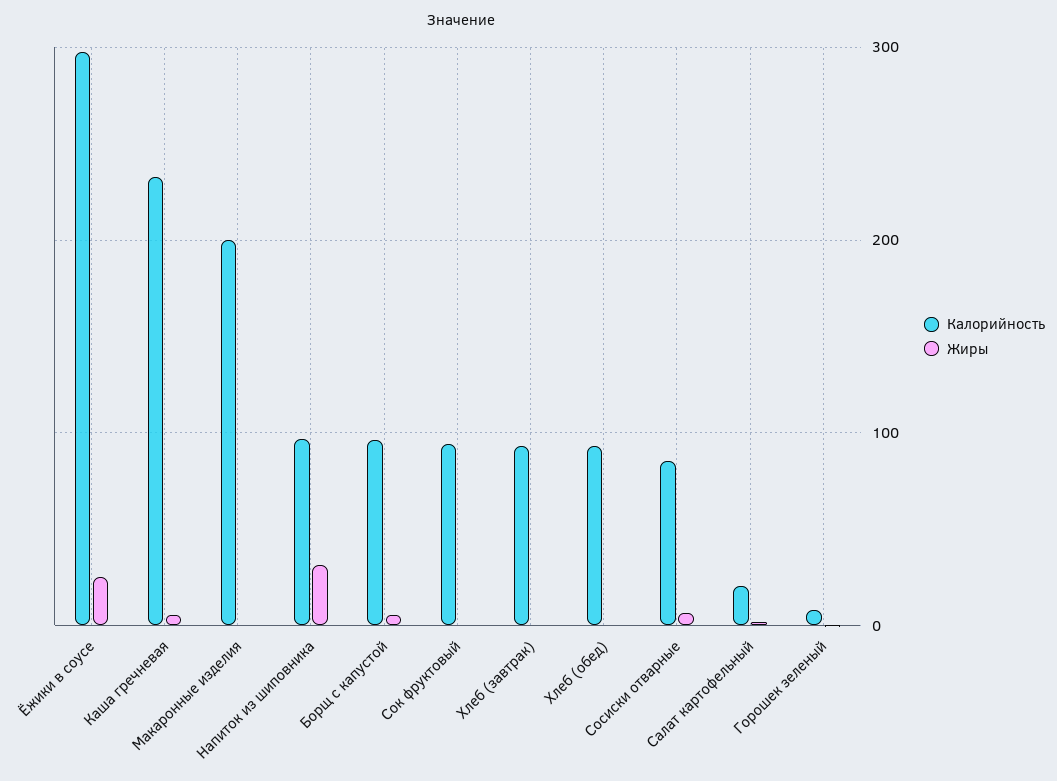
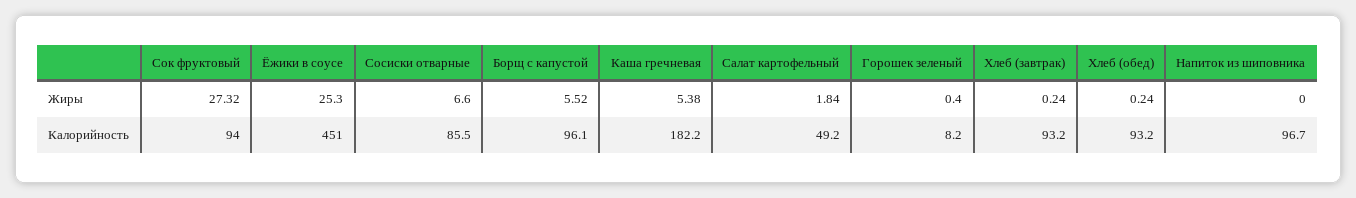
  {
    "Калорийность": {
-     "Ёжики в соусе": 300,
+     "Ёжики в соусе": 451,
-     "Каша гречневая": 230,
+     "Каша гречневая": 182.2,
-     "Макаронные изделия": 200,
      "Напиток из шиповника": 96.7,
      "Борщ с капустой": 96.1,
      "Сок фруктовый": 94,
      "Хлеб (завтрак)": 93.2,
      "Хлеб (обед)": 93.2,
      "Сосиски отварные": 85.5,
-     "Салат картофельный": 20,
+     "Салат картофельный": 49.2,
      "Горошек зеленый": 8.2
    },
    "Жиры": {
      "Ёжики в соусе": 25.3,
      "Каша гречневая": 5.38,
-     "Макаронные изделия": 0,
-     "Напиток из шиповника": 30,
+     "Напиток из шиповника": 0,
      "Борщ с капустой": 5.52,
-     "Сок фруктовый": 0,
+     "Сок фруктовый": 27.32,
      "Хлеб (завтрак)": 0.24,
      "Хлеб (обед)": 0.24,
      "Сосиски отварные": 6.6,
      "Салат картофельный": 1.84,
      "Горошек зеленый": 0.4
    }
  }

